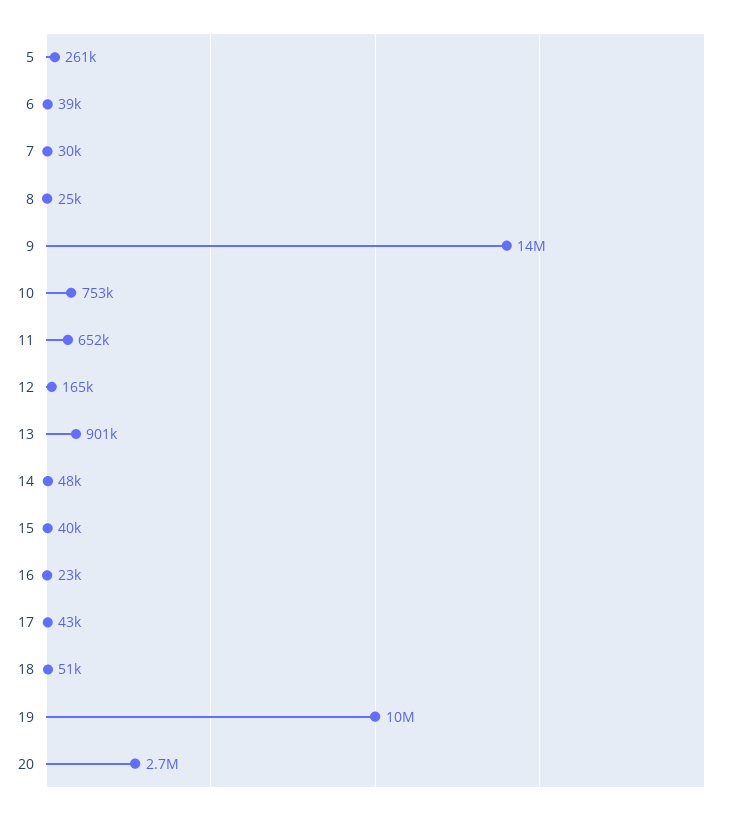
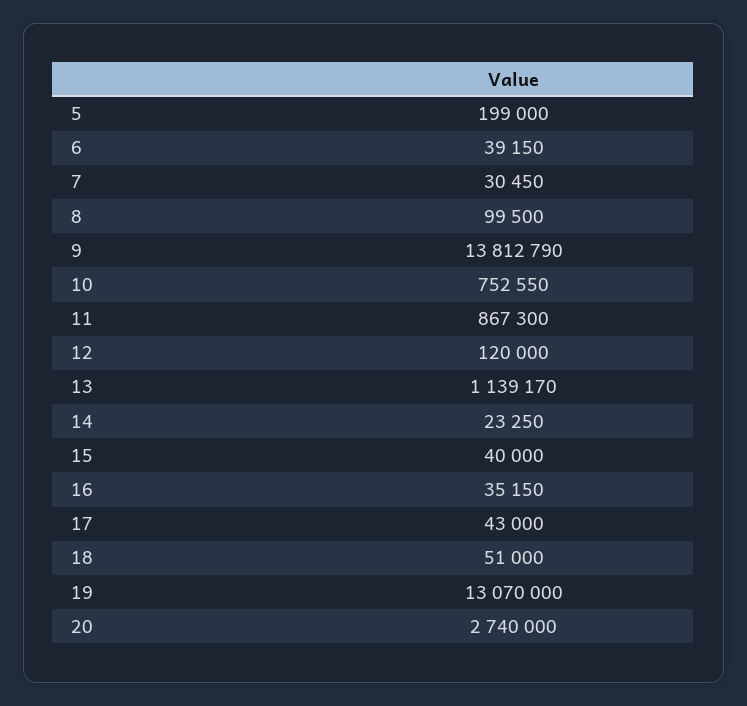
  {
-   "5": 261000,
+   "5": 199000,
    "6": 39150,
    "7": 30450,
-   "8": 25000,
+   "8": 99500,
    "9": 13812790,
    "10": 752550,
-   "11": 652000,
+   "11": 867300,
-   "12": 165000,
+   "12": 120000,
-   "13": 901000,
+   "13": 1139170,
-   "14": 48000,
+   "14": 23250,
    "15": 40000,
-   "16": 23000,
+   "16": 35150,
    "17": 43000,
    "18": 51000,
-   "19": 10000000,
+   "19": 13070000,
    "20": 2740000
  }

